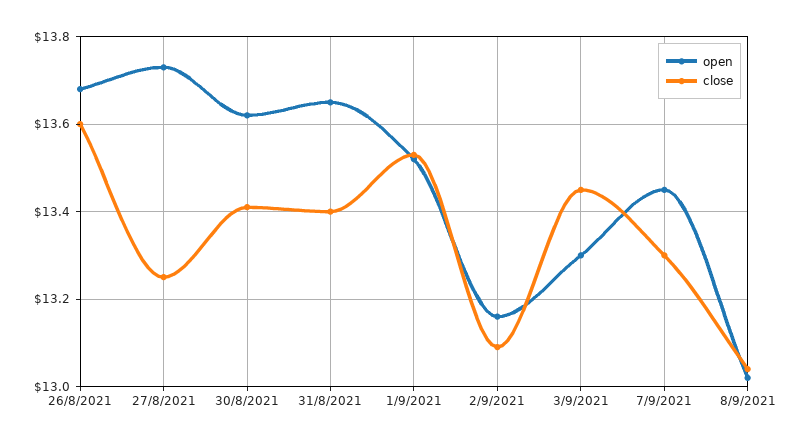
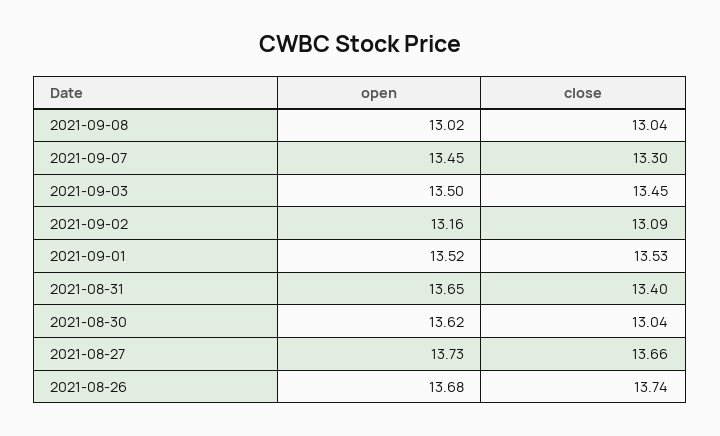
  {
    "open": {
      "26/8/2021": 13.68,
      "27/8/2021": 13.73,
      "30/8/2021": 13.62,
      "31/8/2021": 13.65,
      "1/9/2021": 13.52,
      "2/9/2021": 13.16,
-     "3/9/2021": 13.3,
+     "3/9/2021": 13.5,
      "7/9/2021": 13.45,
      "8/9/2021": 13.02
    },
    "close": {
-     "26/8/2021": 13.6,
+     "26/8/2021": 13.74,
-     "27/8/2021": 13.25,
+     "27/8/2021": 13.66,
-     "30/8/2021": 13.4,
+     "30/8/2021": 13.04,
      "31/8/2021": 13.4,
      "1/9/2021": 13.53,
      "2/9/2021": 13.09,
      "3/9/2021": 13.45,
      "7/9/2021": 13.3,
      "8/9/2021": 13.04
    }
  }

